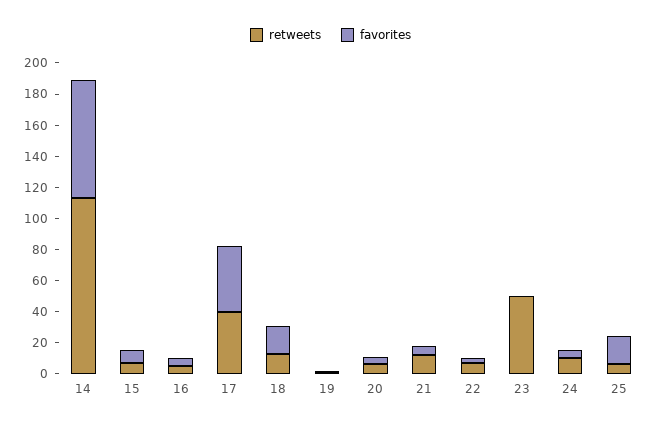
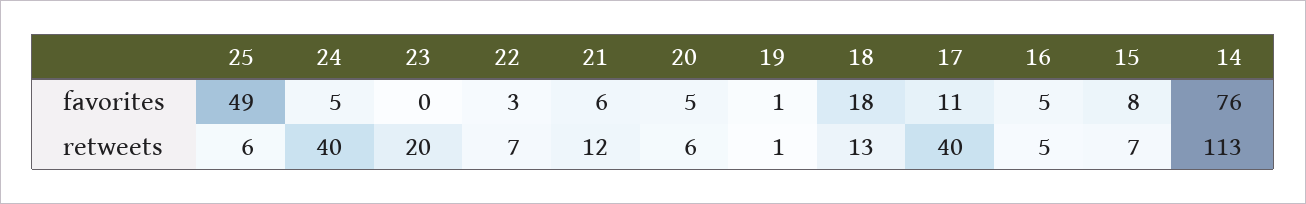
  {
    "retweets": {
      "14": 113,
      "15": 7,
      "16": 5,
      "17": 40,
      "18": 13,
      "19": 1,
      "20": 6,
      "21": 12,
      "22": 7,
-     "23": 50,
+     "23": 20,
-     "24": 10,
+     "24": 40,
      "25": 6
    },
    "favorites": {
      "14": 76,
      "15": 8,
      "16": 5,
-     "17": 40,
+     "17": 11,
      "18": 18,
      "19": 1,
      "20": 5,
      "21": 6,
      "22": 3,
      "23": 0,
      "24": 5,
-     "25": 20
+     "25": 49
    }
  }

